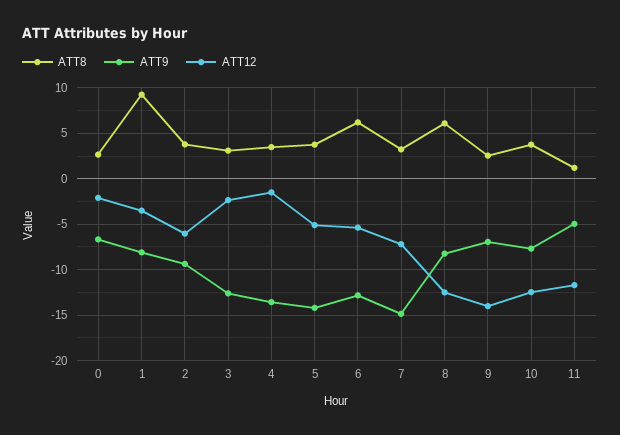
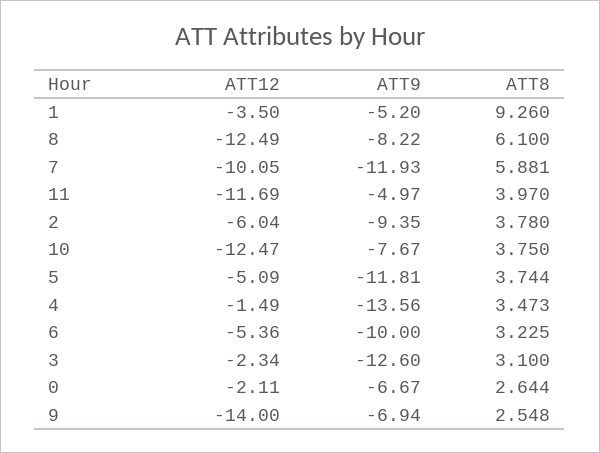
  {
    "ATT8": {
      "0": 2.644,
      "1": 9.26,
      "2": 3.78,
      "3": 3.1,
      "4": 3.473,
      "5": 3.744,
-     "6": 6,
+     "6": 3.225,
-     "7": 3,
+     "7": 5.881,
      "8": 6.1,
      "9": 2.548,
      "10": 3.75,
-     "11": 1
+     "11": 3.97
    },
    "ATT9": {
      "0": -6.67,
-     "1": -8,
+     "1": -5.2,
      "2": -9.35,
      "3": -12.6,
      "4": -13.56,
-     "5": -14,
+     "5": -11.81,
-     "6": -13,
+     "6": -10,
-     "7": -15,
+     "7": -11.93,
      "8": -8.22,
      "9": -6.94,
      "10": -7.67,
      "11": -4.97
    },
    "ATT12": {
      "0": -2.11,
      "1": -3.5,
      "2": -6.04,
      "3": -2.34,
      "4": -1.49,
      "5": -5.09,
      "6": -5.36,
-     "7": -7,
+     "7": -10.05,
      "8": -12.49,
      "9": -14,
      "10": -12.47,
      "11": -11.69
    }
  }

